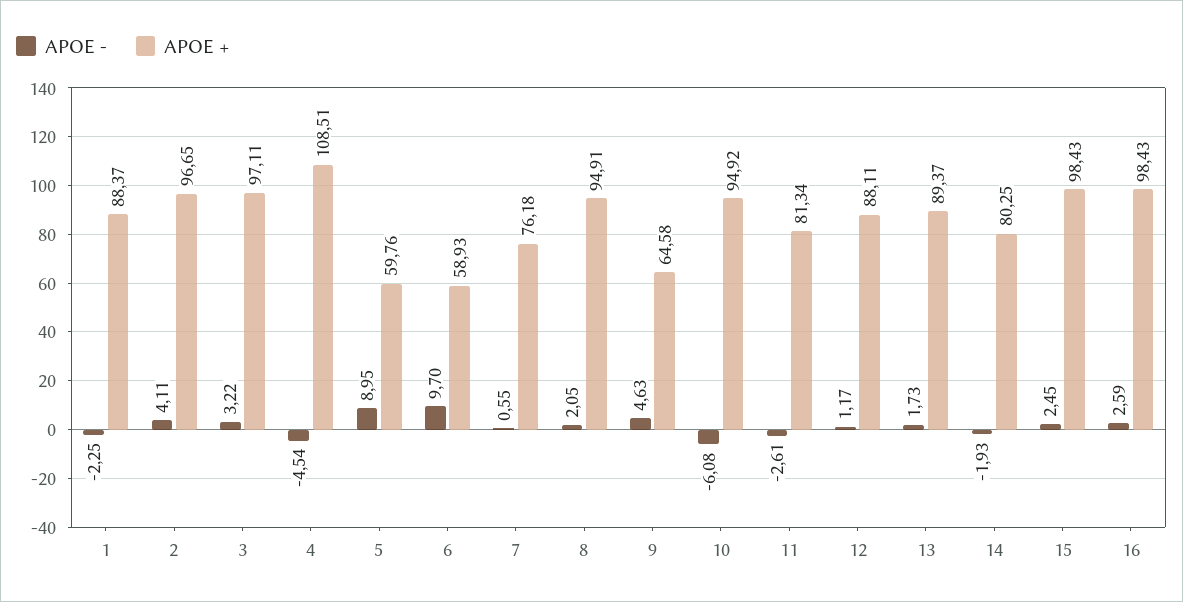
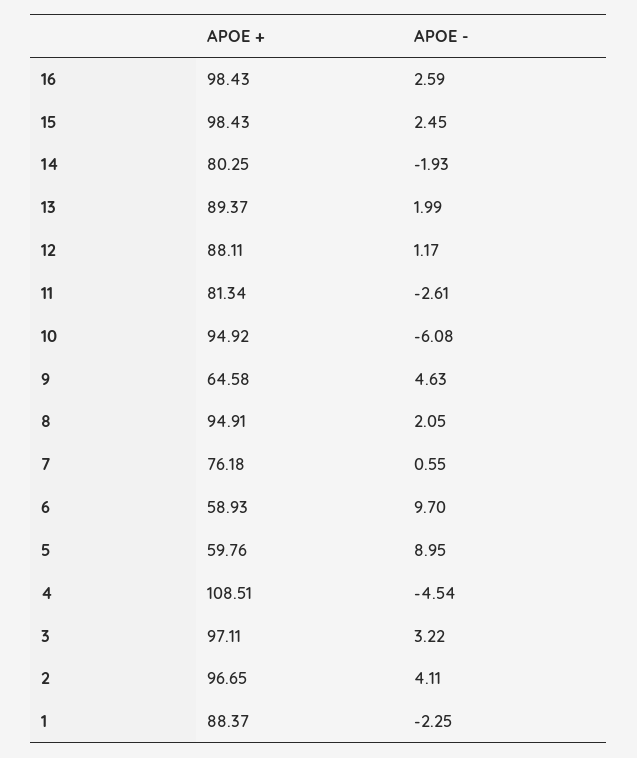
  {
    "APOE -": {
      "1": -2.25,
      "2": 4.11,
      "3": 3.22,
      "4": -4.54,
      "5": 8.95,
      "6": 9.7,
      "7": 0.55,
      "8": 2.05,
      "9": 4.63,
      "10": -6.08,
      "11": -2.61,
      "12": 1.17,
-     "13": 1.73,
+     "13": 1.99,
      "14": -1.93,
      "15": 2.45,
      "16": 2.59
    },
    "APOE +": {
      "1": 88.37,
      "2": 96.65,
      "3": 97.11,
      "4": 108.51,
      "5": 59.76,
      "6": 58.93,
      "7": 76.18,
      "8": 94.91,
      "9": 64.58,
      "10": 94.92,
      "11": 81.34,
      "12": 88.11,
      "13": 89.37,
      "14": 80.25,
      "15": 98.43,
      "16": 98.43
    }
  }

